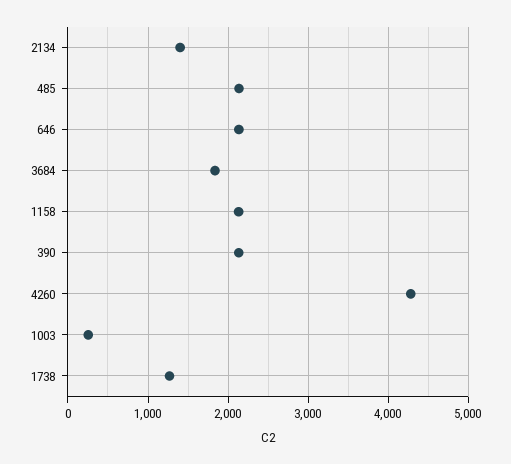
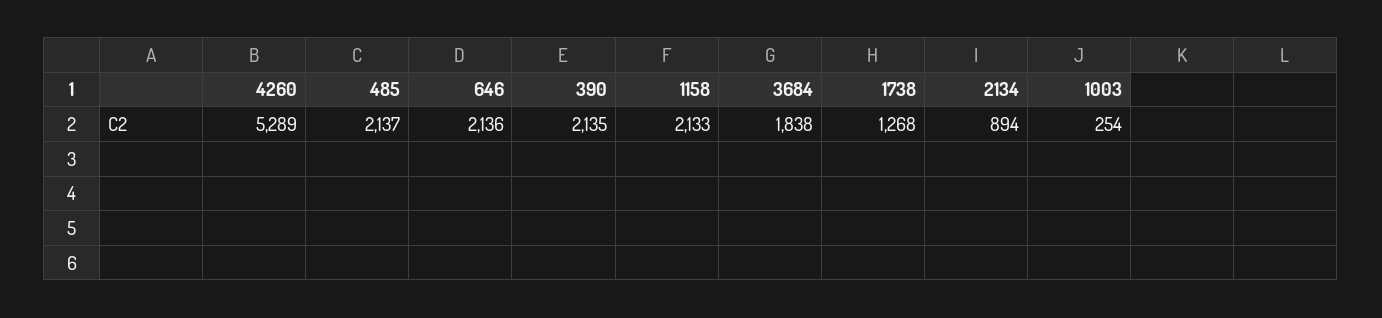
  {
-   "2134": 1400,
+   "2134": 894,
    "485": 2137,
    "646": 2136,
    "3684": 1838,
    "1158": 2133,
    "390": 2135,
-   "4260": 4300,
+   "4260": 5289,
    "1003": 254,
    "1738": 1268
  }

